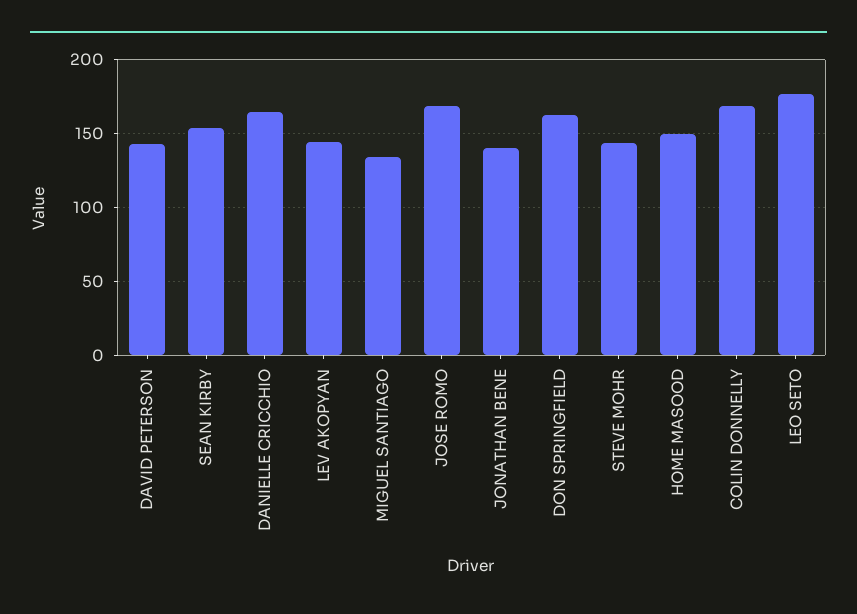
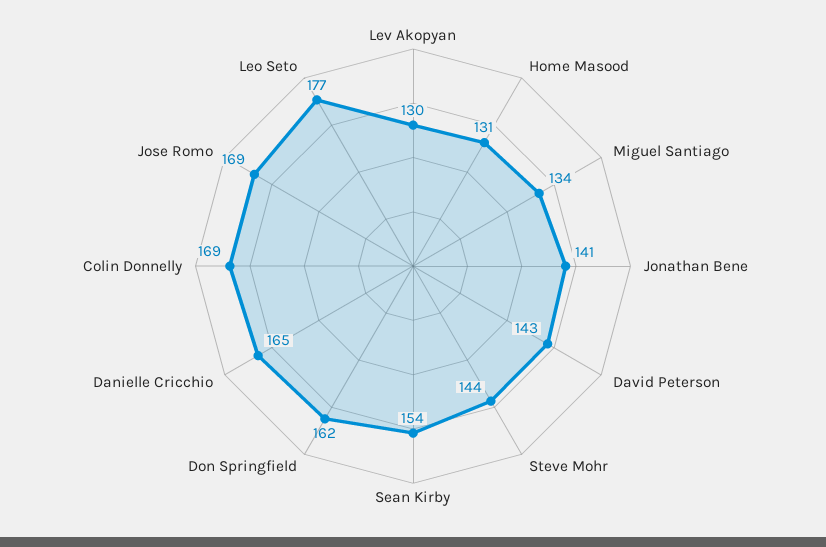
  {
    "DAVID PETERSON": 143,
    "SEAN KIRBY": 154,
    "DANIELLE CRICCHIO": 165,
-   "LEV AKOPYAN": 145,
+   "LEV AKOPYAN": 130,
    "MIGUEL SANTIAGO": 134,
    "JOSE ROMO": 169,
    "JONATHAN BENE": 141,
    "DON SPRINGFIELD": 162,
    "STEVE MOHR": 144,
-   "HOME MASOOD": 150,
+   "HOME MASOOD": 131,
    "COLIN DONNELLY": 169,
    "LEO SETO": 177
  }

